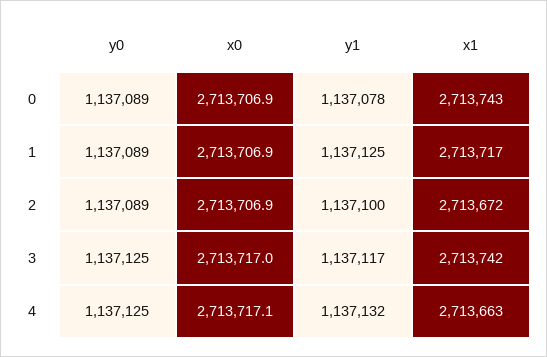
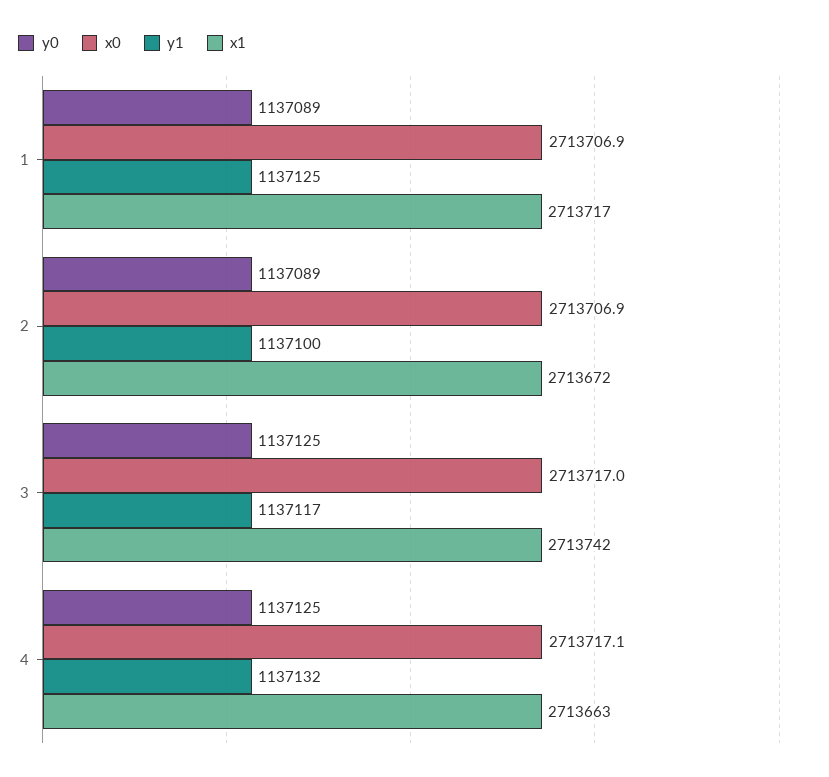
  {
    "y0": {
-     "0": 1137089,
      "1": 1137089,
      "2": 1137089,
      "3": 1137125,
      "4": 1137125
    },
    "x0": {
-     "0": 2713706.9,
      "1": 2713706.9,
      "2": 2713706.9,
      "3": 2713717,
      "4": 2713717.1
    },
    "y1": {
-     "0": 1137078,
      "1": 1137125,
      "2": 1137100,
      "3": 1137117,
      "4": 1137132
    },
    "x1": {
-     "0": 2713743,
      "1": 2713717,
      "2": 2713672,
      "3": 2713742,
      "4": 2713663
    }
  }

